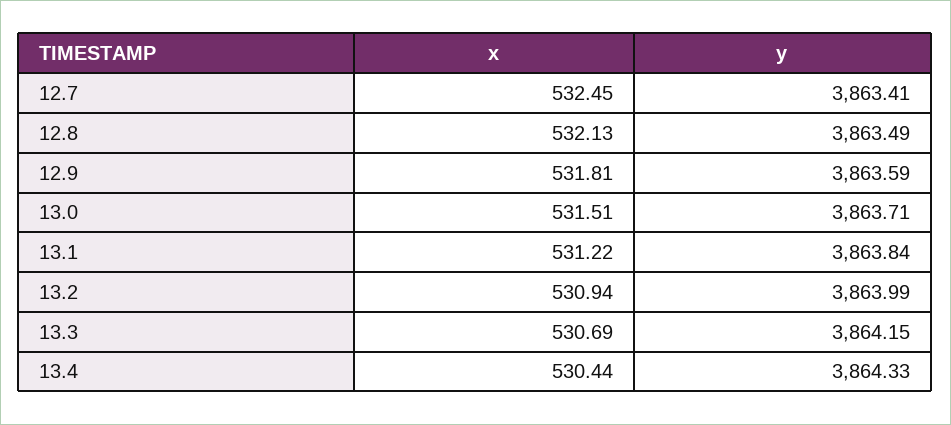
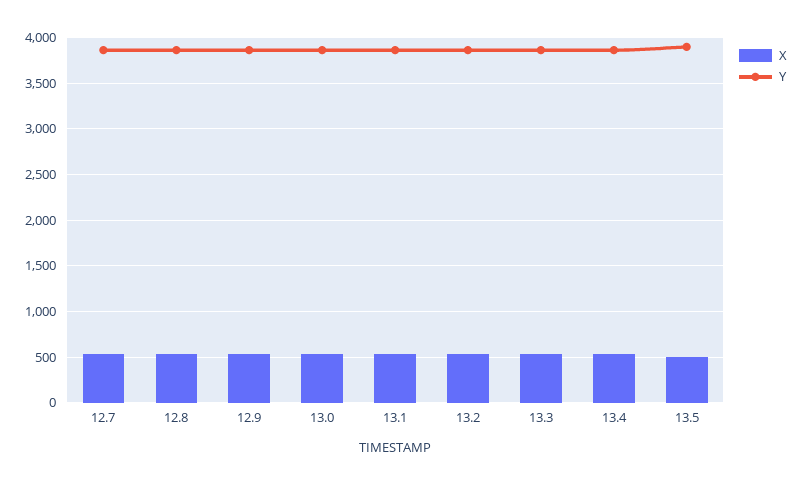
  {
    "x": {
      "12.7": 532.45,
      "12.8": 532.13,
      "12.9": 531.81,
      "13.0": 531.51,
      "13.1": 531.22,
      "13.2": 530.94,
      "13.3": 530.69,
-     "13.4": 530.44
+     "13.4": 530.44,
+     "13.5": 500
    },
    "y": {
      "12.7": 3863.41,
      "12.8": 3863.49,
      "12.9": 3863.59,
      "13.0": 3863.71,
      "13.1": 3863.84,
      "13.2": 3863.99,
      "13.3": 3864.15,
-     "13.4": 3864.33
+     "13.4": 3864.33,
+     "13.5": 3900
    }
  }

